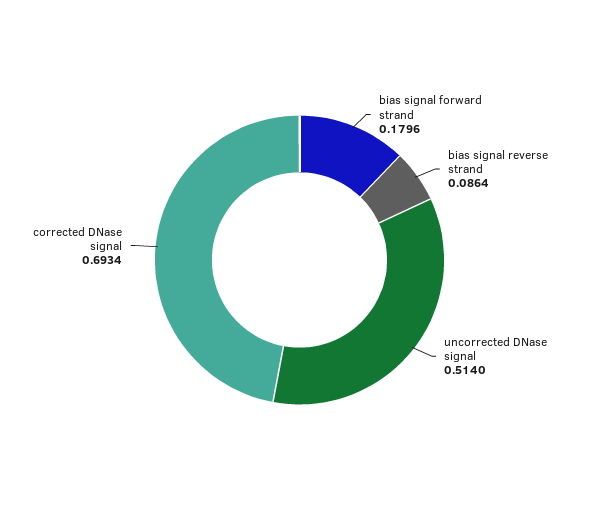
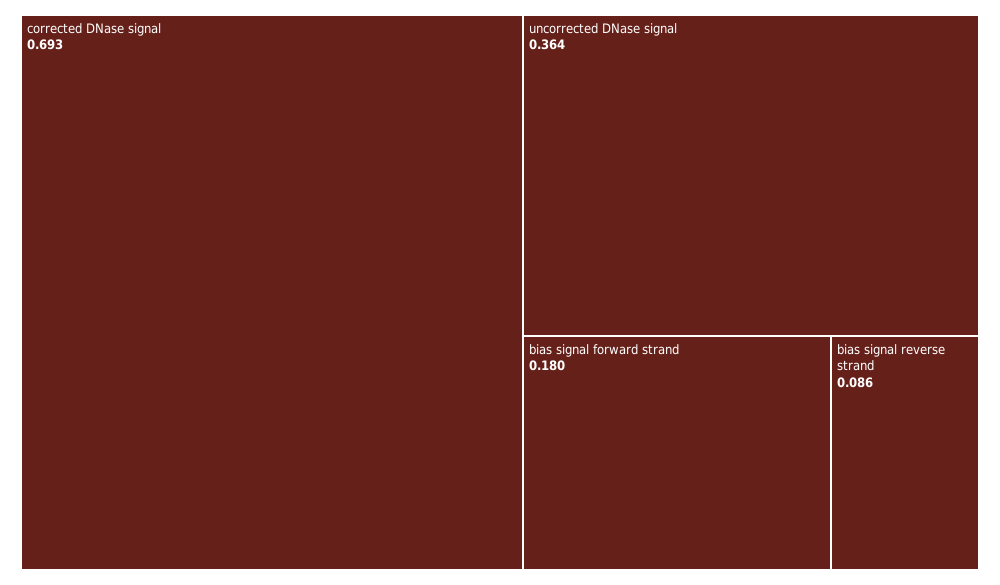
  {
    "bias signal forward strand": 0.1796,
    "bias signal reverse strand": 0.0864,
-   "uncorrected DNase signal": 0.514,
+   "uncorrected DNase signal": 0.364,
    "corrected DNase signal": 0.6934
  }

